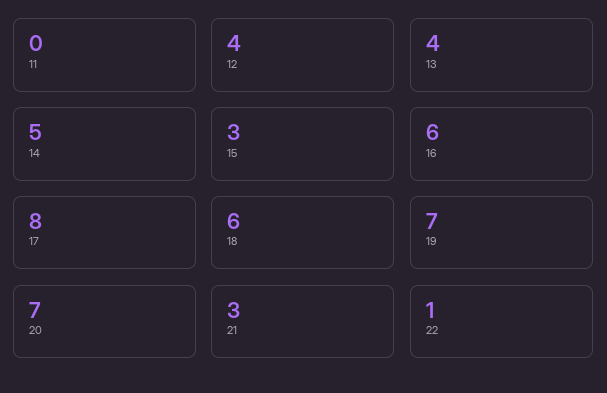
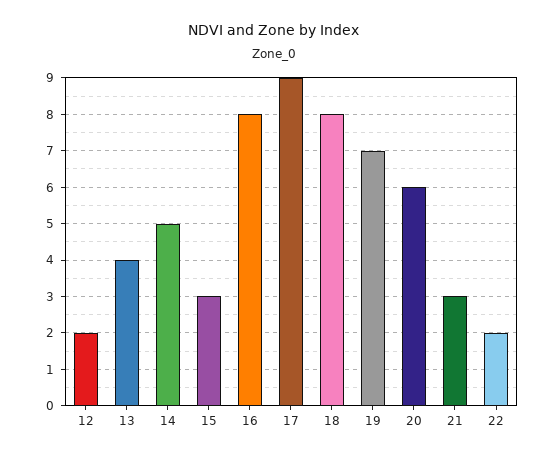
  {
-   "11": 0,
-   "12": 4,
+   "12": 2,
    "13": 4,
    "14": 5,
    "15": 3,
-   "16": 6,
+   "16": 8,
-   "17": 8,
+   "17": 9,
-   "18": 6,
+   "18": 8,
    "19": 7,
-   "20": 7,
+   "20": 6,
    "21": 3,
-   "22": 1
+   "22": 2
  }

